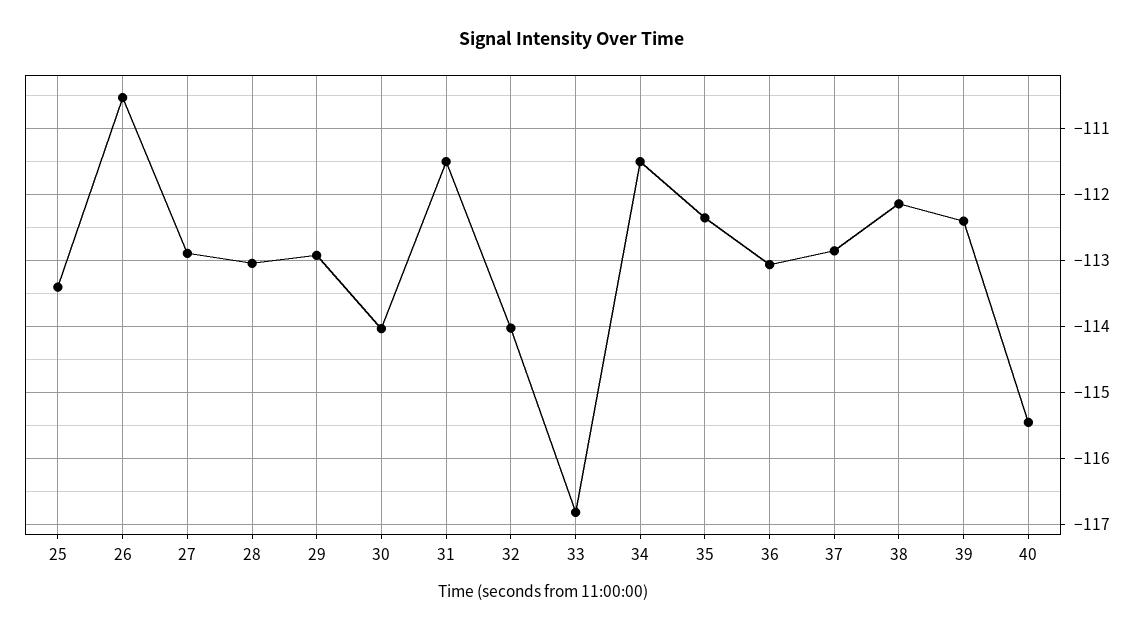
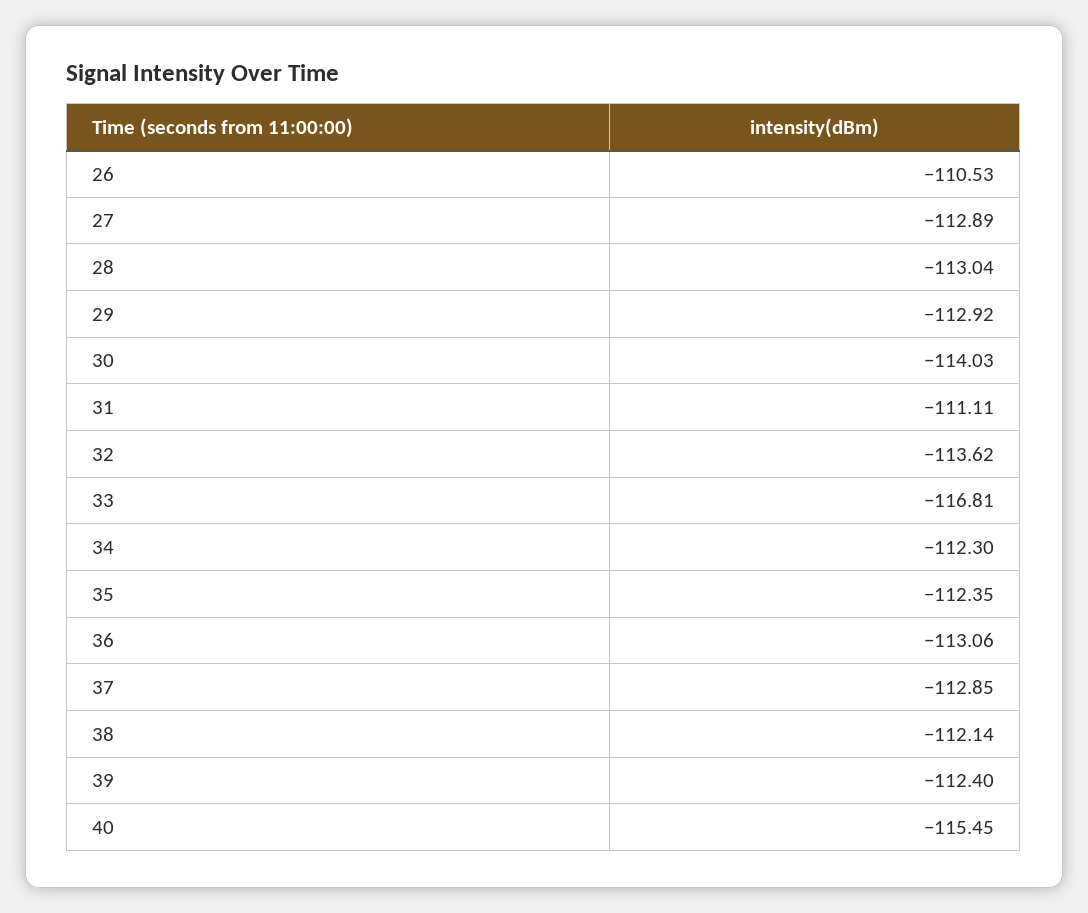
  {
-   "25": -113.4,
    "26": -110.53,
    "27": -112.89,
    "28": -113.04,
    "29": -112.92,
    "30": -114.03,
-   "31": -111.5,
+   "31": -111.11,
-   "32": -114,
+   "32": -113.62,
    "33": -116.81,
-   "34": -111.5,
+   "34": -112.3,
    "35": -112.35,
    "36": -113.06,
    "37": -112.85,
    "38": -112.14,
    "39": -112.4,
    "40": -115.45
  }

